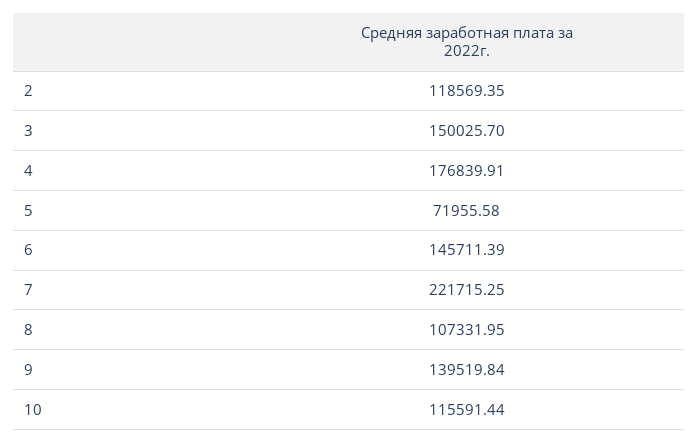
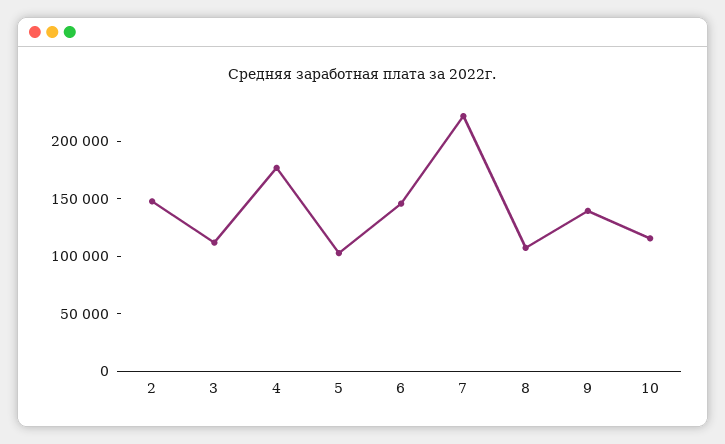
  {
-   "2": 118569.35,
+   "2": 150000,
-   "3": 150025.7,
+   "3": 110000,
    "4": 176839.91,
-   "5": 71955.58,
+   "5": 100000,
    "6": 145711.39,
    "7": 221715.25,
    "8": 107331.95,
    "9": 139519.84,
    "10": 115591.44
  }

